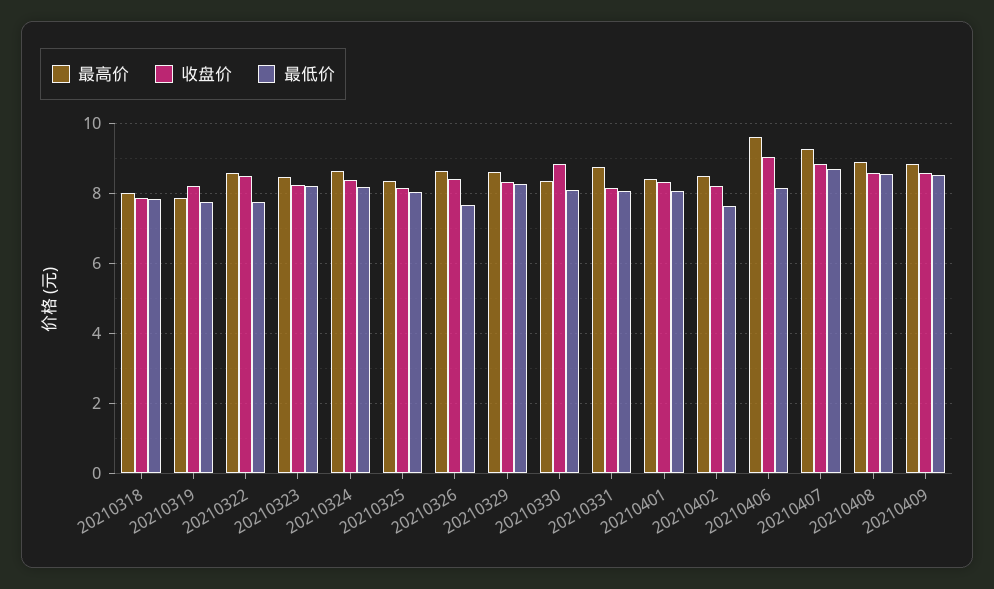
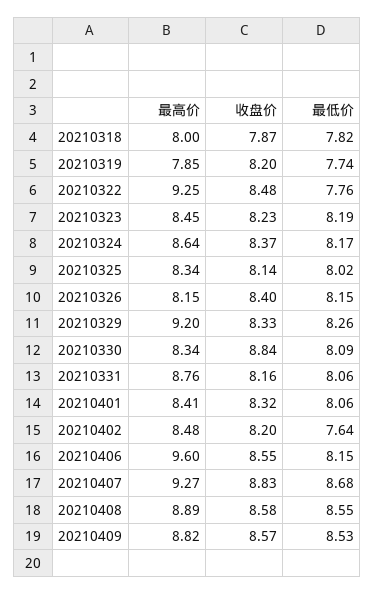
  {
    "最高价": {
      "20210318": 8,
      "20210319": 7.85,
-     "20210322": 8.6,
+     "20210322": 9.25,
      "20210323": 8.45,
      "20210324": 8.64,
      "20210325": 8.34,
-     "20210326": 8.6,
+     "20210326": 8.15,
-     "20210329": 8.6,
+     "20210329": 9.2,
      "20210330": 8.34,
      "20210331": 8.76,
      "20210401": 8.41,
      "20210402": 8.48,
      "20210406": 9.6,
      "20210407": 9.27,
      "20210408": 8.89,
      "20210409": 8.82
    },
    "收盘价": {
      "20210318": 7.87,
      "20210319": 8.2,
      "20210322": 8.48,
      "20210323": 8.23,
      "20210324": 8.37,
      "20210325": 8.14,
      "20210326": 8.4,
      "20210329": 8.33,
      "20210330": 8.84,
      "20210331": 8.16,
      "20210401": 8.32,
      "20210402": 8.2,
-     "20210406": 9,
+     "20210406": 8.55,
      "20210407": 8.83,
      "20210408": 8.58,
      "20210409": 8.57
    },
    "最低价": {
      "20210318": 7.82,
      "20210319": 7.74,
      "20210322": 7.76,
      "20210323": 8.19,
      "20210324": 8.17,
      "20210325": 8.02,
-     "20210326": 7.6,
+     "20210326": 8.15,
      "20210329": 8.26,
      "20210330": 8.09,
      "20210331": 8.06,
      "20210401": 8.06,
      "20210402": 7.64,
      "20210406": 8.15,
      "20210407": 8.68,
      "20210408": 8.55,
      "20210409": 8.53
    }
  }

